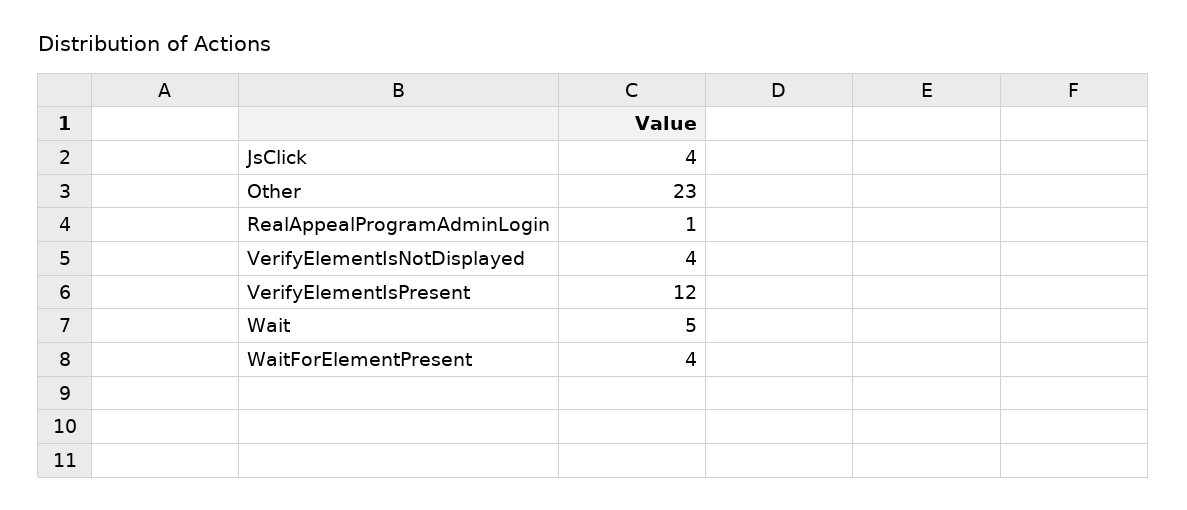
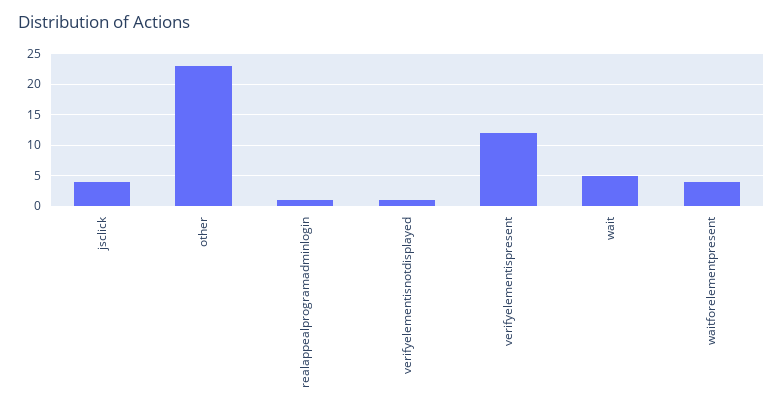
  {
    "JsClick": 4,
    "Other": 23,
    "RealAppealProgramAdminLogin": 1,
-   "VerifyElementIsNotDisplayed": 4,
+   "VerifyElementIsNotDisplayed": 1,
    "VerifyElementIsPresent": 12,
    "Wait": 5,
    "WaitForElementPresent": 4
  }

